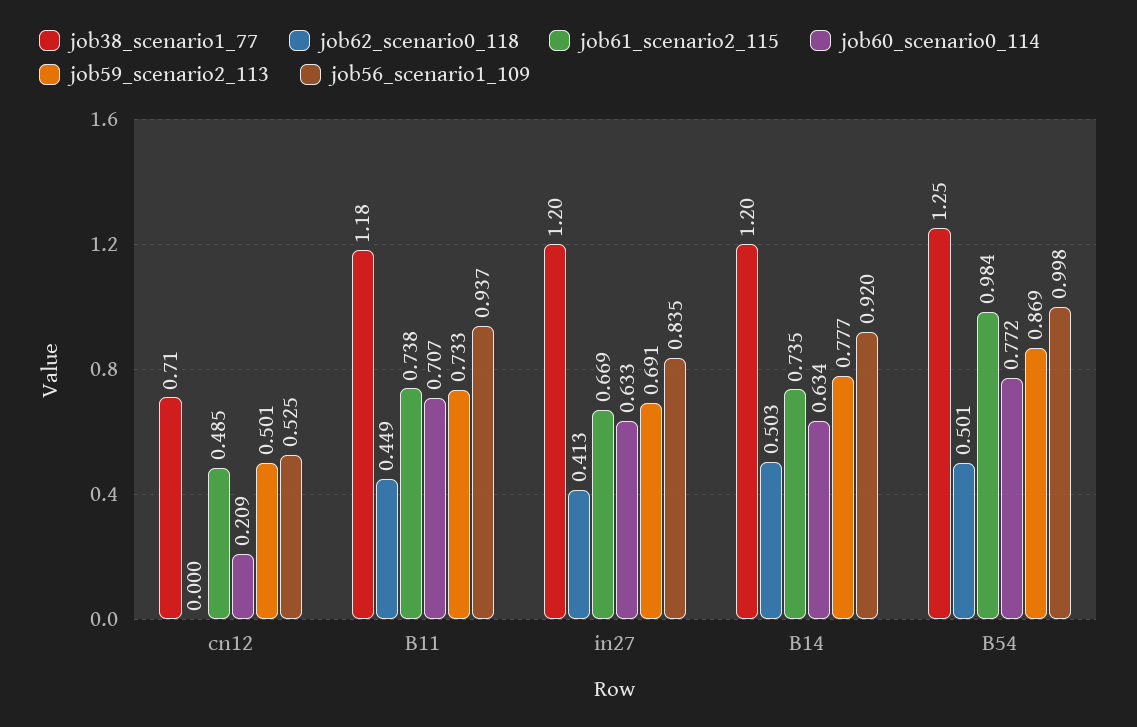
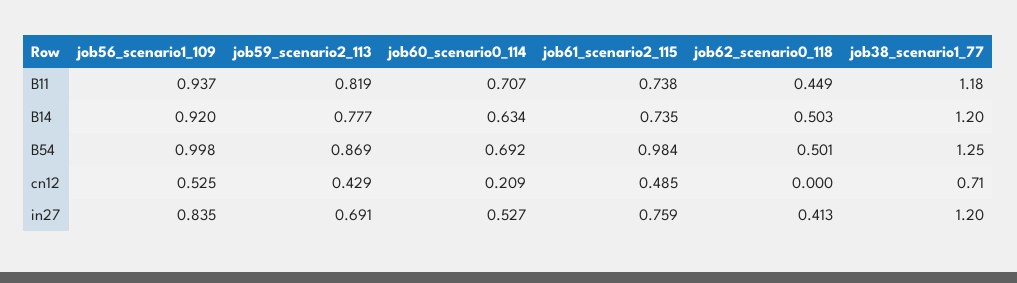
  {
    "job38_scenario1_77": {
      "cn12": 0.71,
      "B11": 1.18,
      "in27": 1.2,
      "B14": 1.2,
      "B54": 1.25
    },
    "job62_scenario0_118": {
      "cn12": 0,
      "B11": 0.449,
      "in27": 0.413,
      "B14": 0.503,
      "B54": 0.501
    },
    "job61_scenario2_115": {
      "cn12": 0.485,
      "B11": 0.738,
-     "in27": 0.669,
+     "in27": 0.759,
      "B14": 0.735,
      "B54": 0.984
    },
    "job60_scenario0_114": {
      "cn12": 0.209,
      "B11": 0.707,
-     "in27": 0.633,
+     "in27": 0.527,
      "B14": 0.634,
-     "B54": 0.772
+     "B54": 0.692
    },
    "job59_scenario2_113": {
-     "cn12": 0.501,
+     "cn12": 0.429,
-     "B11": 0.733,
+     "B11": 0.819,
      "in27": 0.691,
      "B14": 0.777,
      "B54": 0.869
    },
    "job56_scenario1_109": {
      "cn12": 0.525,
      "B11": 0.937,
      "in27": 0.835,
      "B14": 0.92,
      "B54": 0.998
    }
  }

